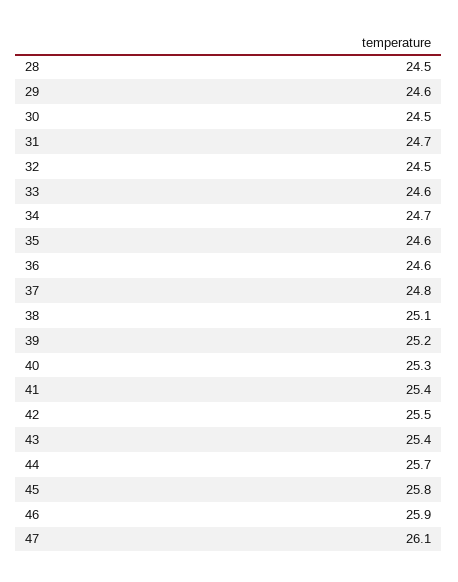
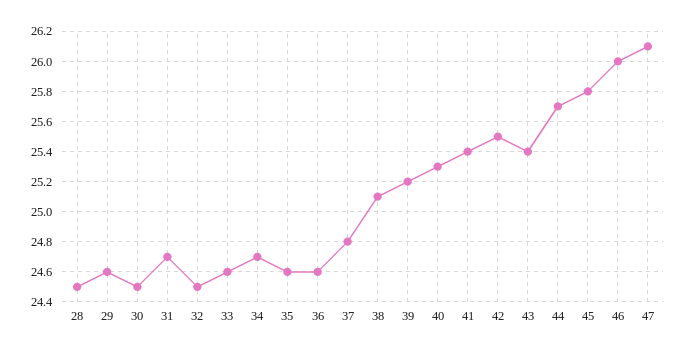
  {
    "28": 24.5,
    "29": 24.6,
    "30": 24.5,
    "31": 24.7,
    "32": 24.5,
    "33": 24.6,
    "34": 24.7,
    "35": 24.6,
    "36": 24.6,
    "37": 24.8,
    "38": 25.1,
    "39": 25.2,
    "40": 25.3,
    "41": 25.4,
    "42": 25.5,
    "43": 25.4,
    "44": 25.7,
    "45": 25.8,
-   "46": 25.9,
+   "46": 26,
    "47": 26.1
  }

